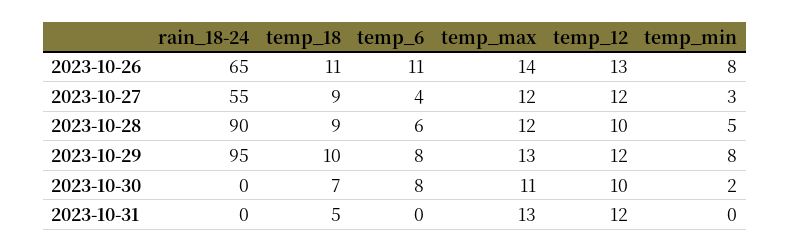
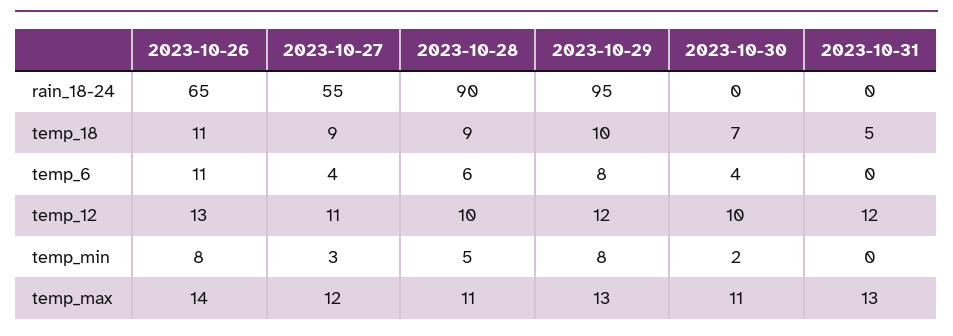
  {
    "rain_18-24": {
      "2023-10-26": 65,
      "2023-10-27": 55,
      "2023-10-28": 90,
      "2023-10-29": 95,
      "2023-10-30": 0,
      "2023-10-31": 0
    },
    "temp_18": {
      "2023-10-26": 11,
      "2023-10-27": 9,
      "2023-10-28": 9,
      "2023-10-29": 10,
      "2023-10-30": 7,
      "2023-10-31": 5
    },
    "temp_6": {
      "2023-10-26": 11,
      "2023-10-27": 4,
      "2023-10-28": 6,
      "2023-10-29": 8,
-     "2023-10-30": 8,
+     "2023-10-30": 4,
      "2023-10-31": 0
    },
    "temp_max": {
      "2023-10-26": 14,
      "2023-10-27": 12,
-     "2023-10-28": 12,
+     "2023-10-28": 11,
      "2023-10-29": 13,
      "2023-10-30": 11,
      "2023-10-31": 13
    },
    "temp_12": {
      "2023-10-26": 13,
-     "2023-10-27": 12,
+     "2023-10-27": 11,
      "2023-10-28": 10,
      "2023-10-29": 12,
      "2023-10-30": 10,
      "2023-10-31": 12
    },
    "temp_min": {
      "2023-10-26": 8,
      "2023-10-27": 3,
      "2023-10-28": 5,
      "2023-10-29": 8,
      "2023-10-30": 2,
      "2023-10-31": 0
    }
  }

